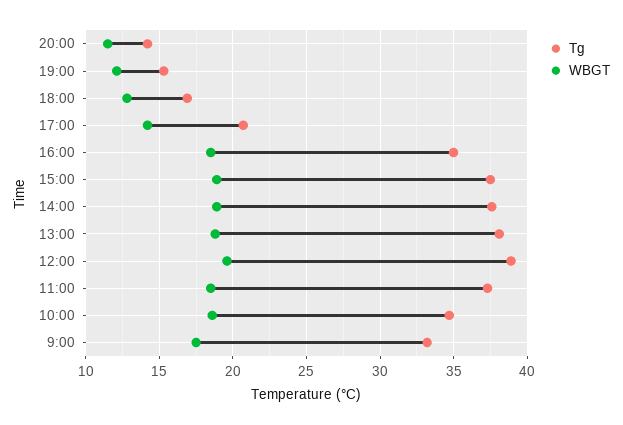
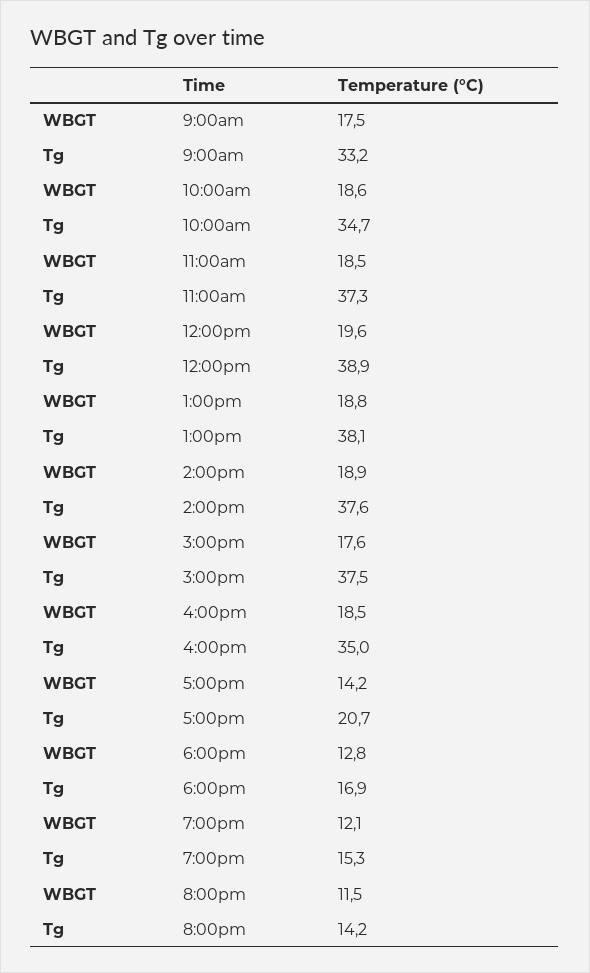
  {
    "Tg": {
      "20:00": 14.2,
      "19:00": 15.3,
      "18:00": 16.9,
      "17:00": 20.7,
      "16:00": 35,
      "15:00": 37.5,
      "14:00": 37.6,
      "13:00": 38.1,
      "12:00": 38.9,
      "11:00": 37.3,
      "10:00": 34.7,
      "9:00": 33.2
    },
    "WBGT": {
      "20:00": 11.5,
      "19:00": 12.1,
      "18:00": 12.8,
      "17:00": 14.2,
      "16:00": 18.5,
-     "15:00": 19,
+     "15:00": 17.6,
      "14:00": 18.9,
      "13:00": 18.8,
      "12:00": 19.6,
      "11:00": 18.5,
      "10:00": 18.6,
      "9:00": 17.5
    }
  }

